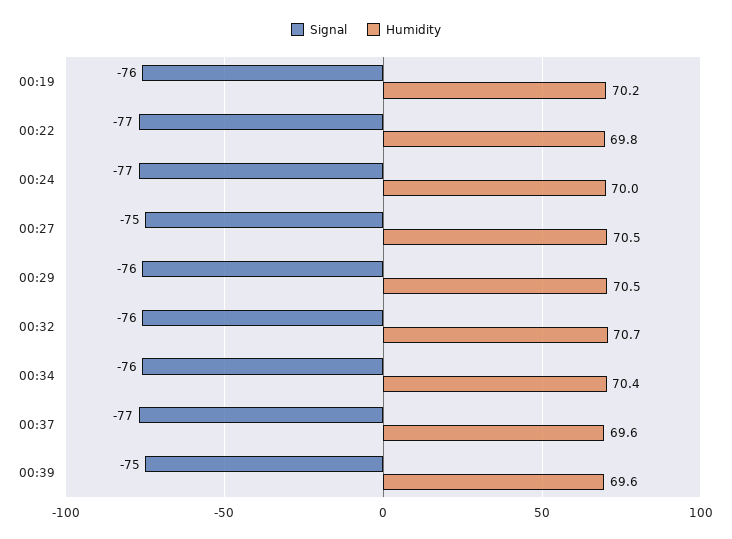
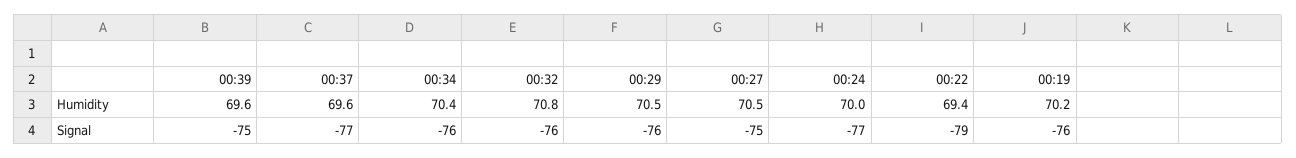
  {
    "Signal": {
      "00:19": -76,
-     "00:22": -77,
+     "00:22": -79,
      "00:24": -77,
      "00:27": -75,
      "00:29": -76,
      "00:32": -76,
      "00:34": -76,
      "00:37": -77,
      "00:39": -75
    },
    "Humidity": {
      "00:19": 70.2,
-     "00:22": 69.8,
+     "00:22": 69.4,
      "00:24": 70,
      "00:27": 70.5,
      "00:29": 70.5,
-     "00:32": 70.7,
+     "00:32": 70.8,
      "00:34": 70.4,
      "00:37": 69.6,
      "00:39": 69.6
    }
  }

